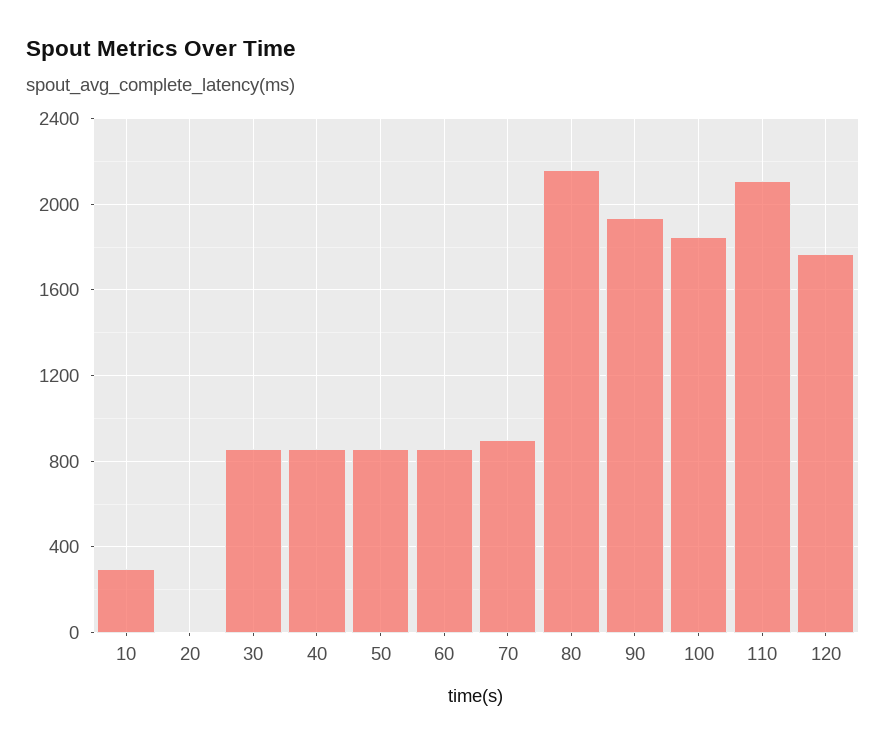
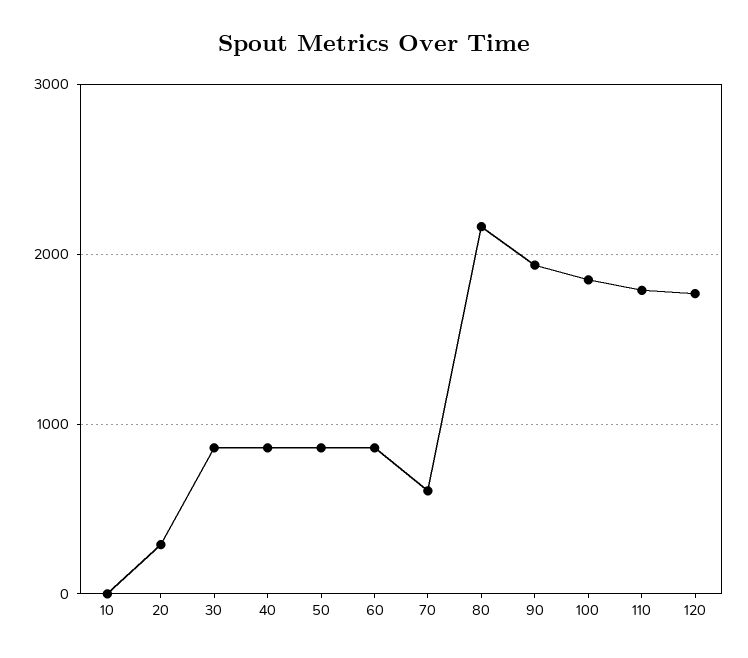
  {
-   "10": 300,
+   "10": 0,
-   "20": 0,
+   "20": 300,
    "30": 850,
    "40": 850,
    "50": 850,
    "60": 850,
-   "70": 900,
+   "70": 600,
    "80": 2150,
    "90": 1950,
    "100": 1850,
-   "110": 2100,
+   "110": 1800,
    "120": 1750
  }

